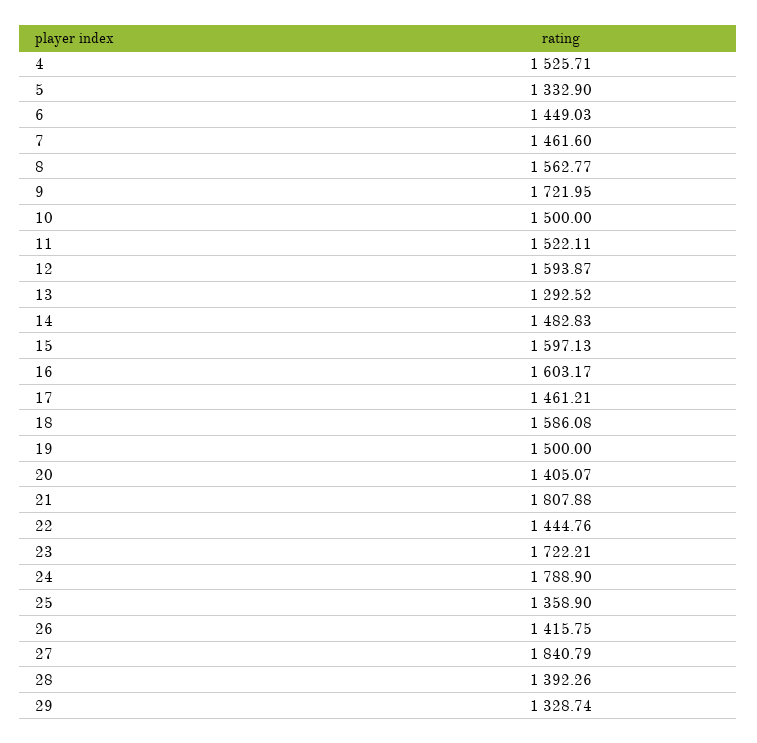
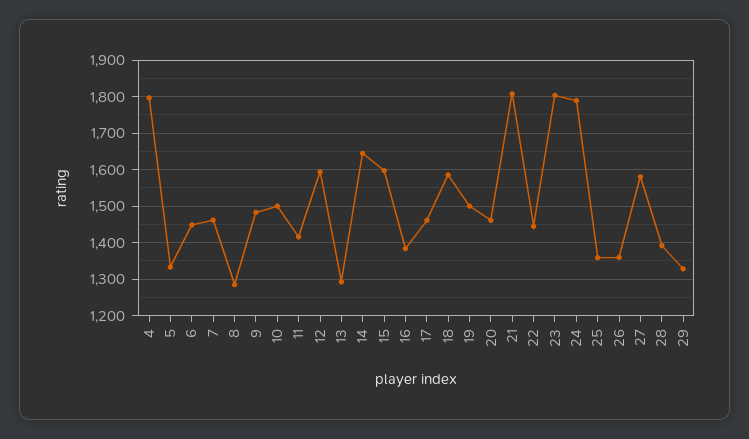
  {
-   "4": 1525.71,
+   "4": 1800,
    "5": 1332.9,
    "6": 1449.03,
    "7": 1461.6,
-   "8": 1562.77,
+   "8": 1280,
-   "9": 1721.95,
+   "9": 1480,
    "10": 1500,
-   "11": 1522.11,
+   "11": 1420,
    "12": 1593.87,
    "13": 1292.52,
-   "14": 1482.83,
+   "14": 1640,
    "15": 1597.13,
-   "16": 1603.17,
+   "16": 1380,
    "17": 1461.21,
    "18": 1586.08,
    "19": 1500,
-   "20": 1405.07,
+   "20": 1460,
    "21": 1807.88,
    "22": 1444.76,
-   "23": 1722.21,
+   "23": 1800,
    "24": 1788.9,
    "25": 1358.9,
-   "26": 1415.75,
+   "26": 1360,
-   "27": 1840.79,
+   "27": 1580,
    "28": 1392.26,
    "29": 1328.74
  }

